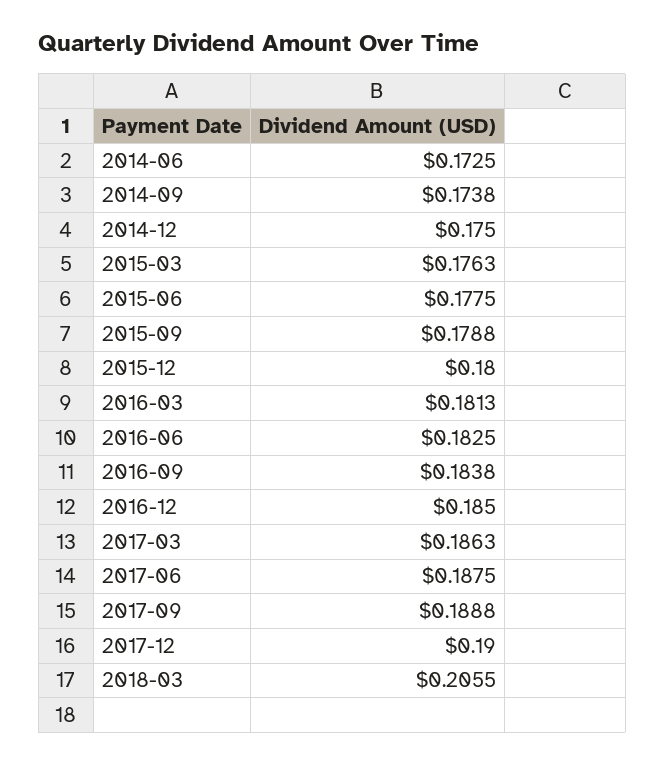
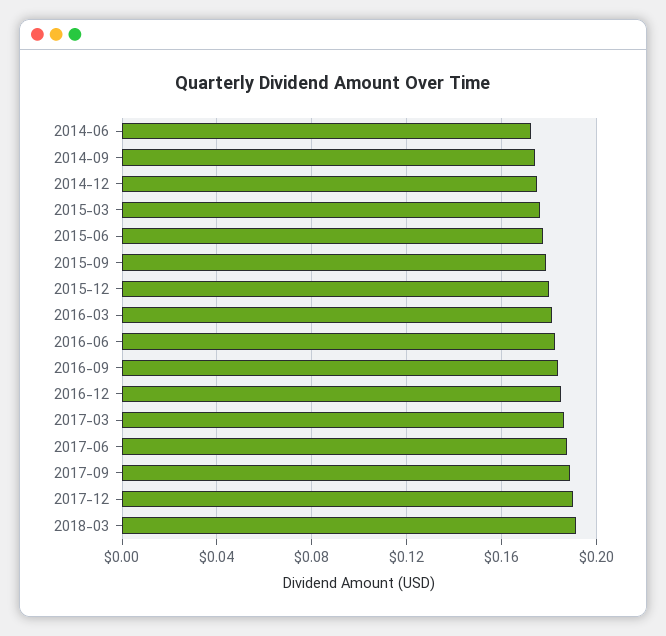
  {
    "2014-06": 0.1725,
    "2014-09": 0.1738,
    "2014-12": 0.175,
    "2015-03": 0.1763,
    "2015-06": 0.1775,
    "2015-09": 0.1788,
    "2015-12": 0.18,
    "2016-03": 0.1813,
    "2016-06": 0.1825,
    "2016-09": 0.1838,
    "2016-12": 0.185,
    "2017-03": 0.1863,
    "2017-06": 0.1875,
    "2017-09": 0.1888,
    "2017-12": 0.19,
-   "2018-03": 0.2055
+   "2018-03": 0.19
  }

